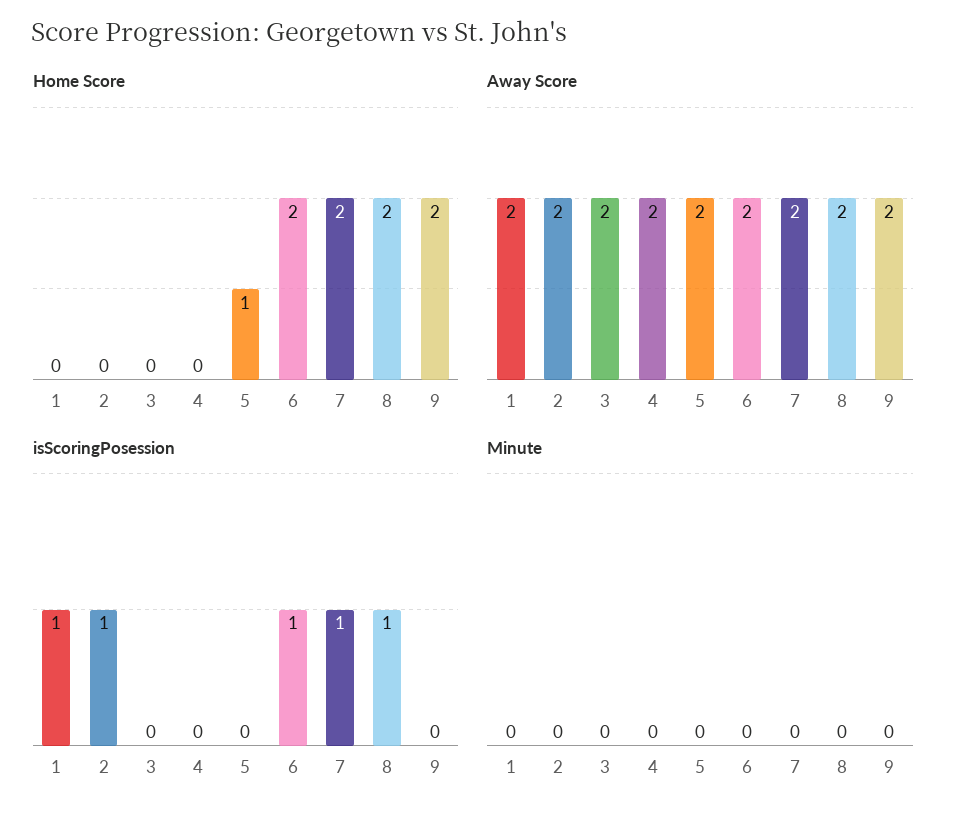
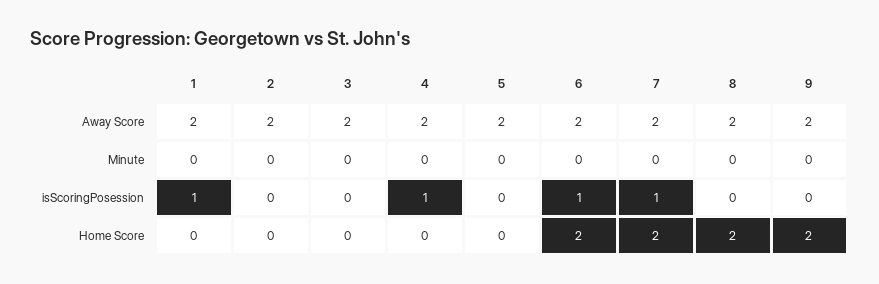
  {
    "Home Score": {
      "1": 0,
      "2": 0,
      "3": 0,
      "4": 0,
-     "5": 1,
+     "5": 0,
      "6": 2,
      "7": 2,
      "8": 2,
      "9": 2
    },
    "Away Score": {
      "1": 2,
      "2": 2,
      "3": 2,
      "4": 2,
      "5": 2,
      "6": 2,
      "7": 2,
      "8": 2,
      "9": 2
    },
    "isScoringPosession": {
      "1": 1,
-     "2": 1,
+     "2": 0,
      "3": 0,
-     "4": 0,
+     "4": 1,
      "5": 0,
      "6": 1,
      "7": 1,
-     "8": 1,
+     "8": 0,
      "9": 0
    },
    "Minute": {
      "1": 0,
      "2": 0,
      "3": 0,
      "4": 0,
      "5": 0,
      "6": 0,
      "7": 0,
      "8": 0,
      "9": 0
    }
  }

